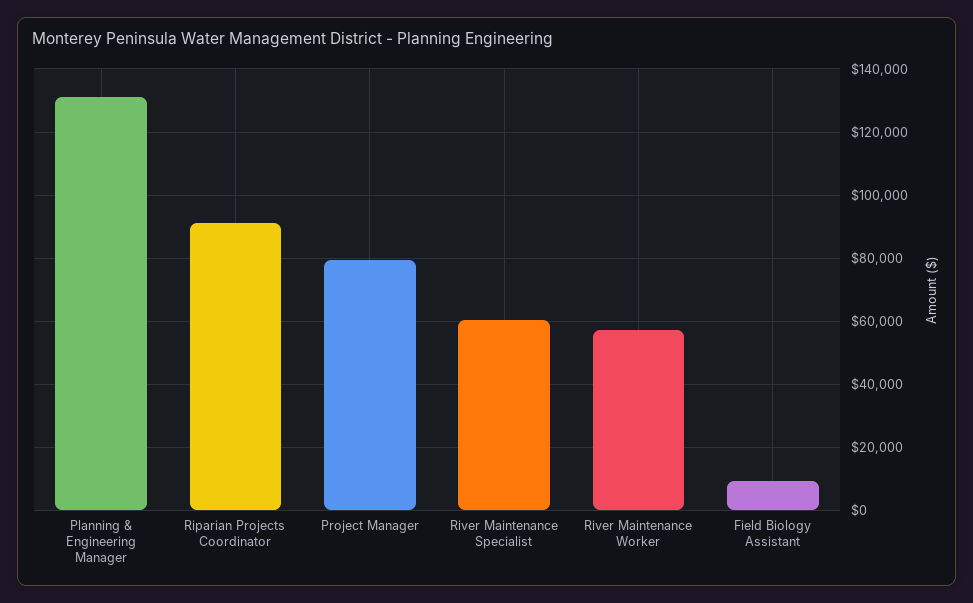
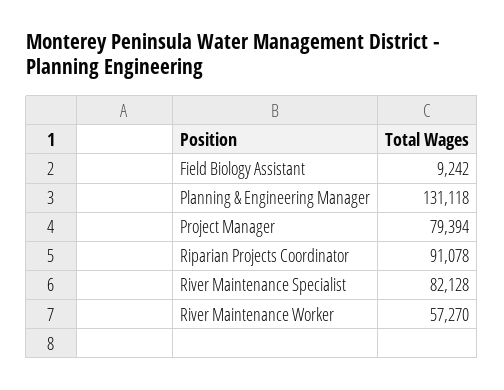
  {
    "Planning & Engineering Manager": 131118,
    "Riparian Projects Coordinator": 91078,
    "Project Manager": 79394,
-   "River Maintenance Specialist": 60000,
+   "River Maintenance Specialist": 82128,
    "River Maintenance Worker": 57270,
    "Field Biology Assistant": 9242
  }

